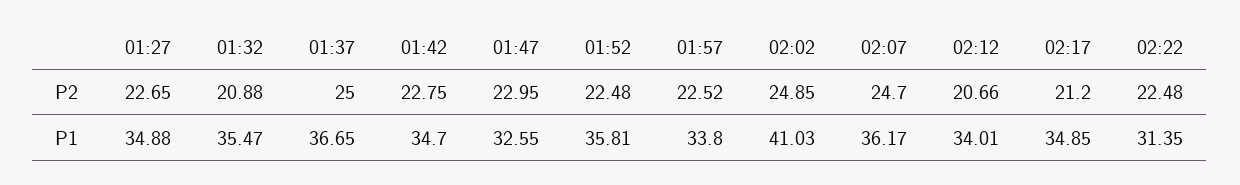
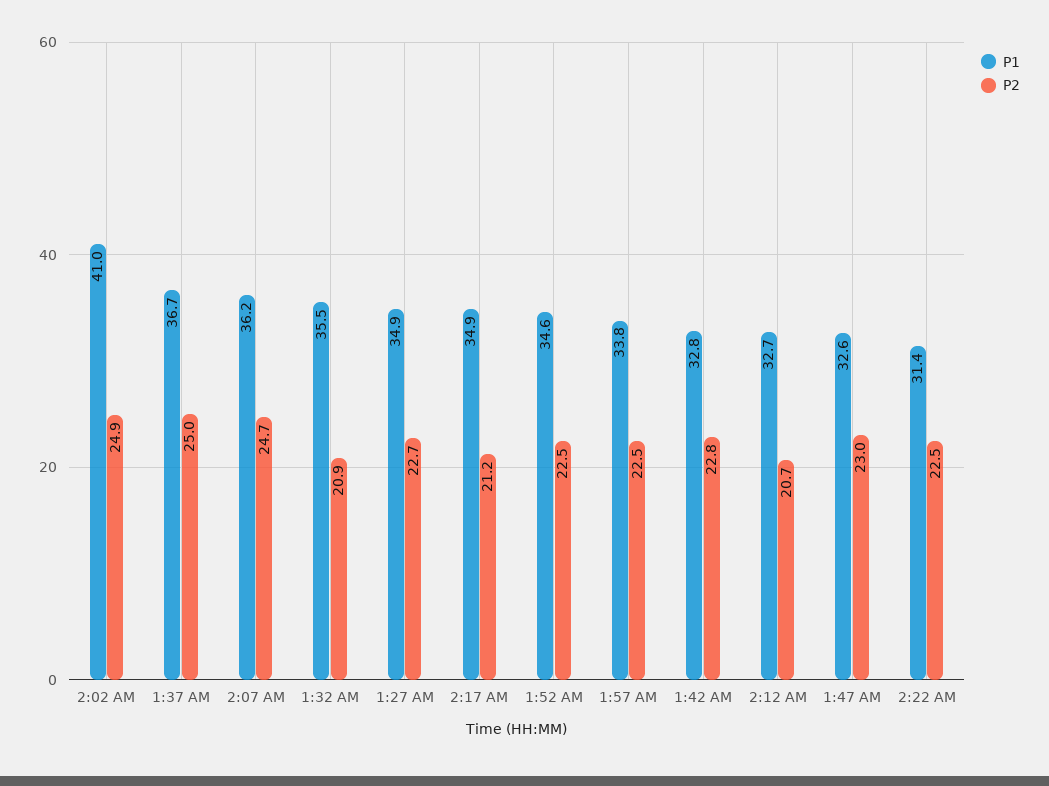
  {
    "P2": {
      "01:27": 22.65,
      "01:32": 20.88,
      "01:37": 25,
      "01:42": 22.75,
      "01:47": 22.95,
      "01:52": 22.48,
      "01:57": 22.52,
      "02:02": 24.85,
      "02:07": 24.7,
      "02:12": 20.66,
      "02:17": 21.2,
      "02:22": 22.48
    },
    "P1": {
      "01:27": 34.88,
      "01:32": 35.47,
      "01:37": 36.65,
-     "01:42": 34.7,
+     "01:42": 32.8,
      "01:47": 32.55,
-     "01:52": 35.81,
+     "01:52": 34.6,
      "01:57": 33.8,
      "02:02": 41.03,
      "02:07": 36.17,
-     "02:12": 34.01,
+     "02:12": 32.7,
      "02:17": 34.85,
      "02:22": 31.35
    }
  }

